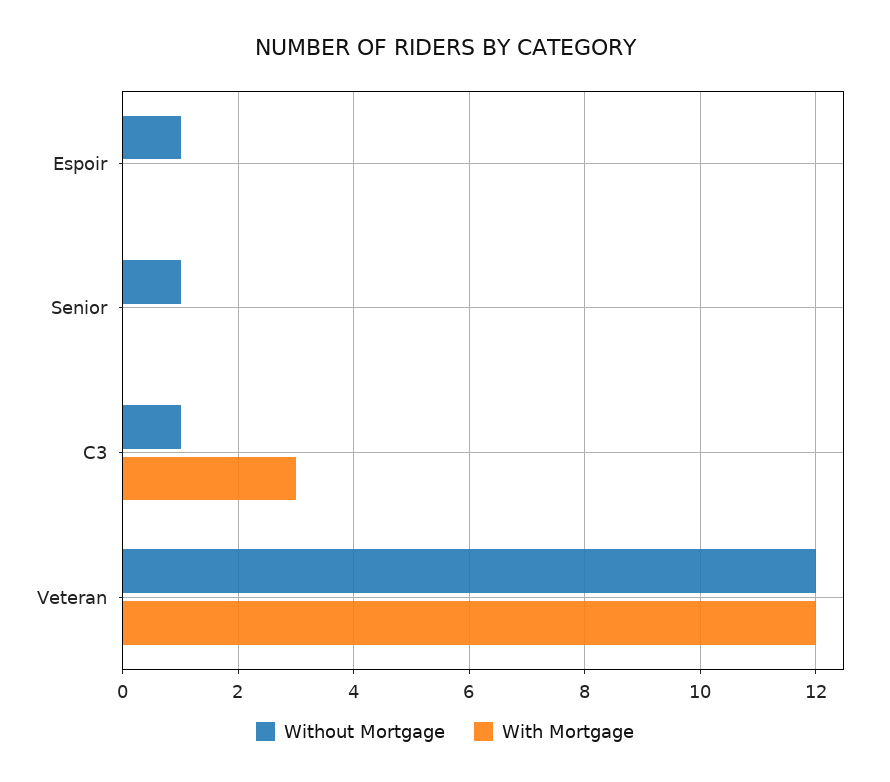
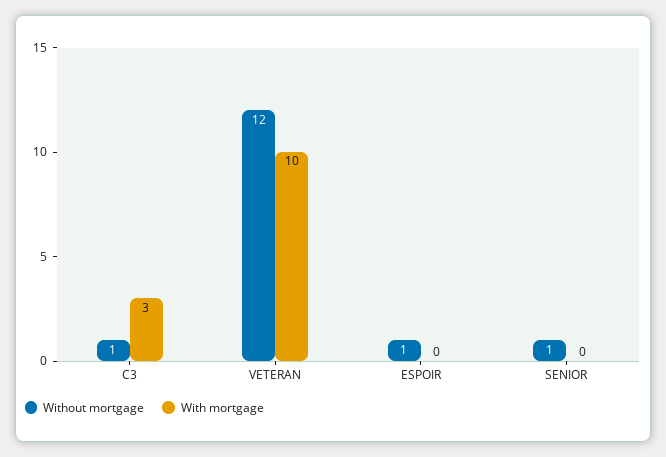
  {
    "Without Mortgage": {
      "Espoir": 1,
      "Senior": 1,
      "C3": 1,
      "Veteran": 12
    },
    "With Mortgage": {
      "Espoir": 0,
      "Senior": 0,
      "C3": 3,
-     "Veteran": 12
+     "Veteran": 10
    }
  }

